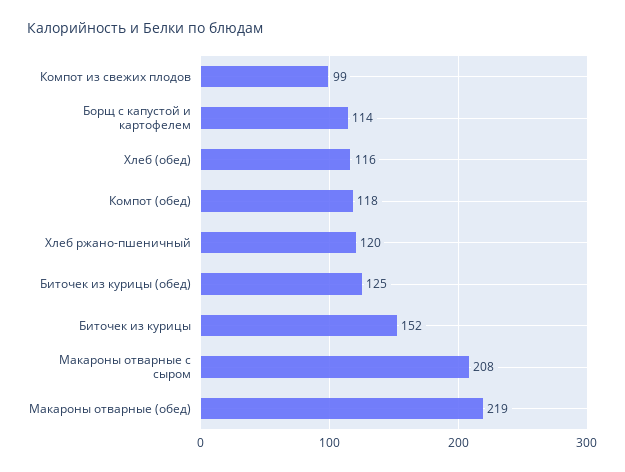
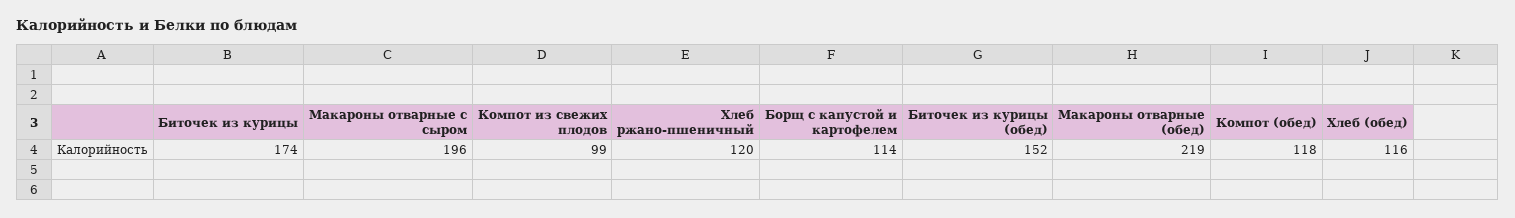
  {
    "Компот из свежих плодов": 99,
    "Борщ с капустой и картофелем": 114,
    "Хлеб (обед)": 116,
    "Компот (обед)": 118,
    "Хлеб ржано-пшеничный": 120,
-   "Биточек из курицы (обед)": 125,
+   "Биточек из курицы (обед)": 152,
-   "Биточек из курицы": 152,
+   "Биточек из курицы": 174,
-   "Макароны отварные с сыром": 208,
+   "Макароны отварные с сыром": 196,
    "Макароны отварные (обед)": 219
  }

